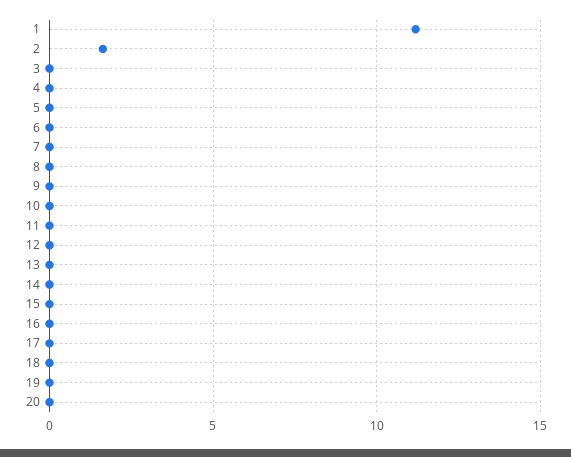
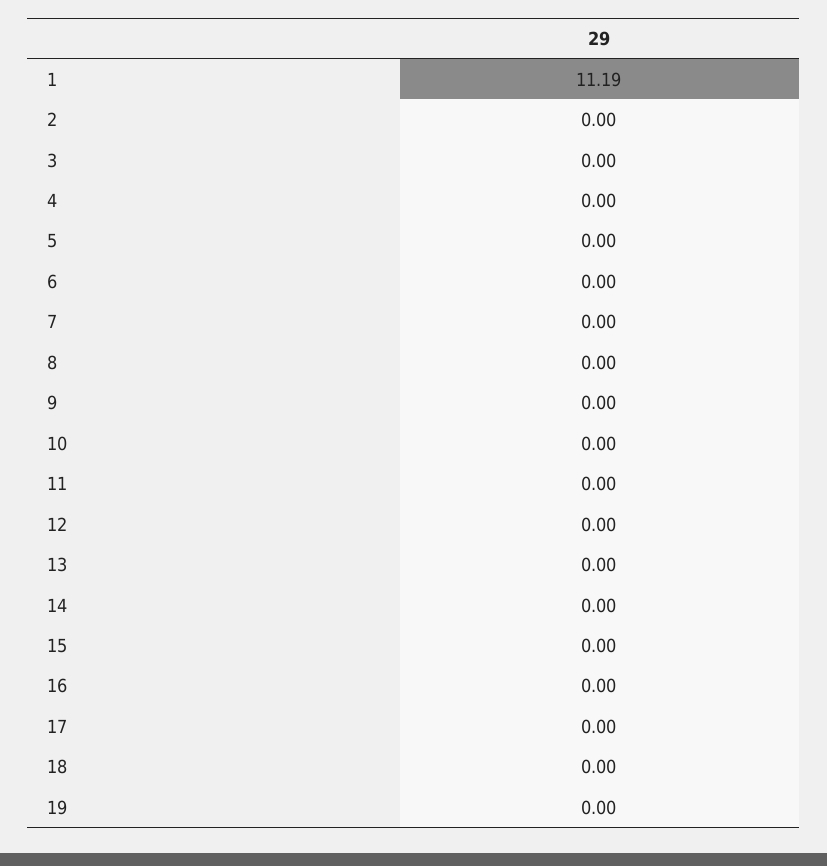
  {
    "1": 11.19,
-   "2": 1.5,
+   "2": 0,
    "3": 0,
    "4": 0,
    "5": 0,
    "6": 0,
    "7": 0,
    "8": 0,
    "9": 0,
    "10": 0,
    "11": 0,
    "12": 0,
    "13": 0,
    "14": 0,
    "15": 0,
    "16": 0,
    "17": 0,
    "18": 0,
-   "19": 0,
+   "19": 0
-   "20": 0
  }

